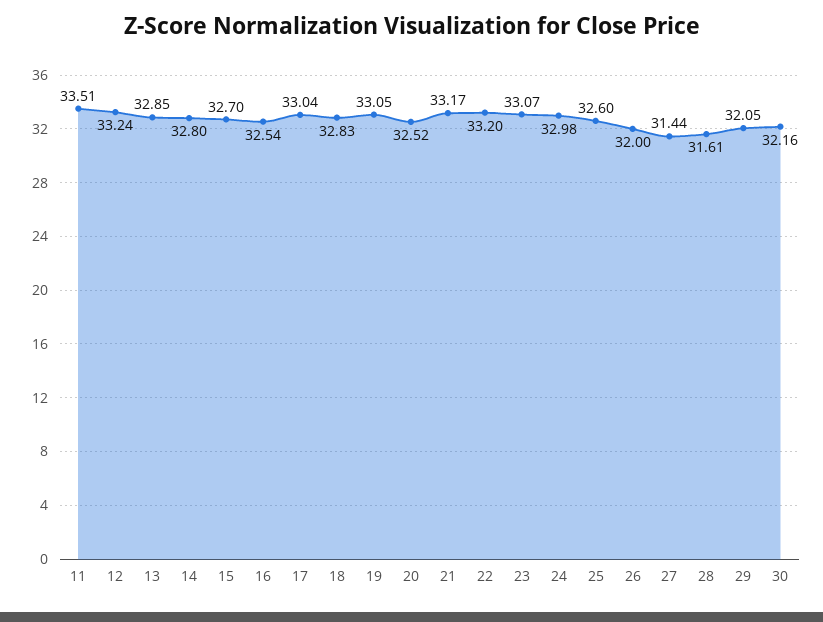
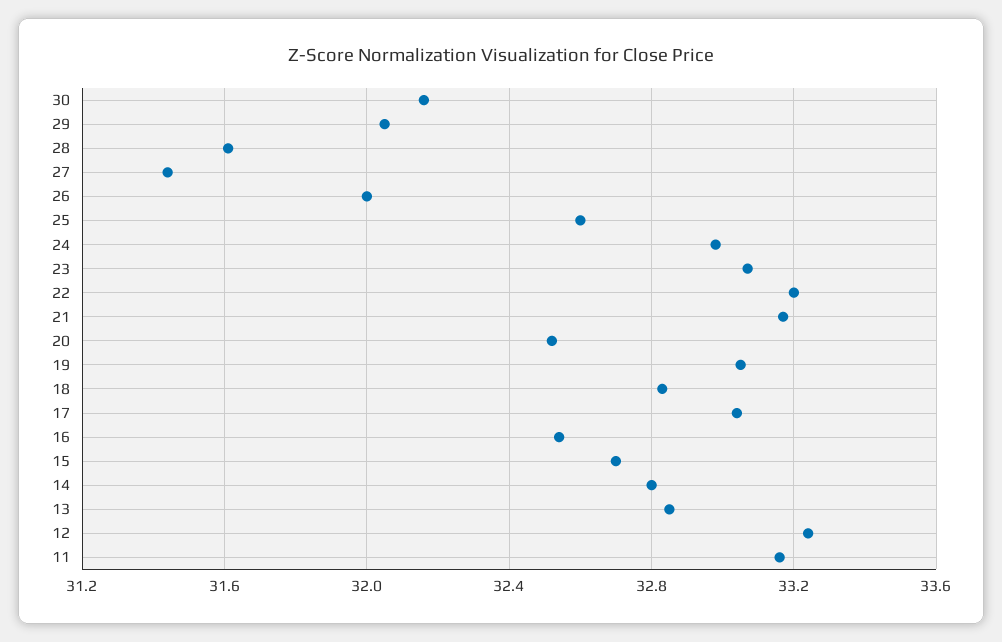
  {
-   "11": 33.51,
+   "11": 33.15,
    "12": 33.24,
    "13": 32.85,
    "14": 32.8,
    "15": 32.7,
    "16": 32.54,
    "17": 33.04,
    "18": 32.83,
    "19": 33.05,
    "20": 32.52,
    "21": 33.17,
    "22": 33.2,
    "23": 33.07,
    "24": 32.98,
    "25": 32.6,
    "26": 32,
    "27": 31.44,
    "28": 31.61,
    "29": 32.05,
    "30": 32.16
  }

